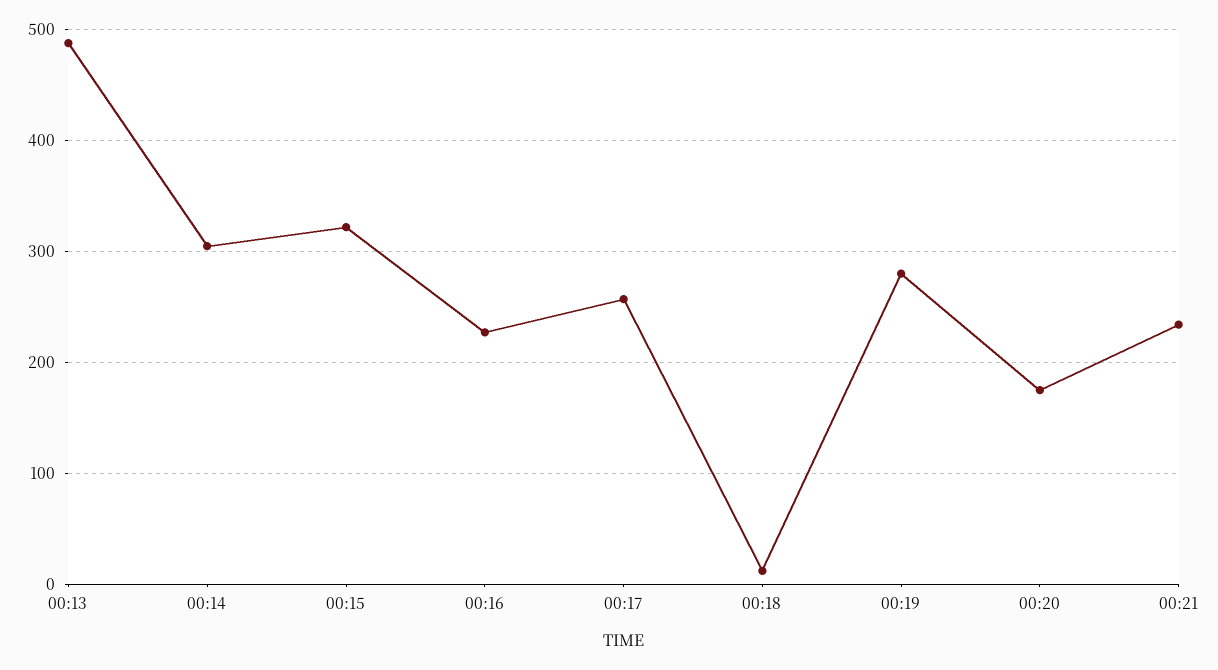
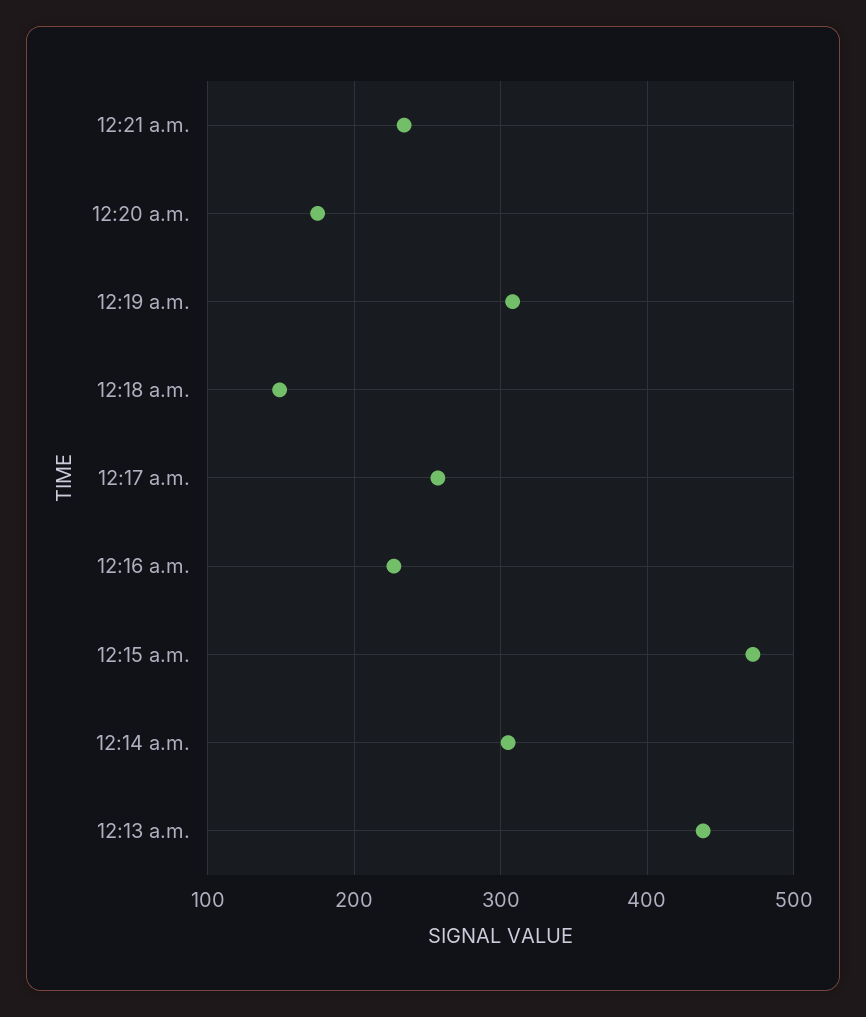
  {
-   "00:13": 490,
+   "00:13": 440,
    "00:14": 310,
-   "00:15": 320,
+   "00:15": 470,
    "00:16": 230,
    "00:17": 260,
-   "00:18": 10,
+   "00:18": 150,
-   "00:19": 280,
+   "00:19": 310,
    "00:20": 180,
    "00:21": 230
  }

